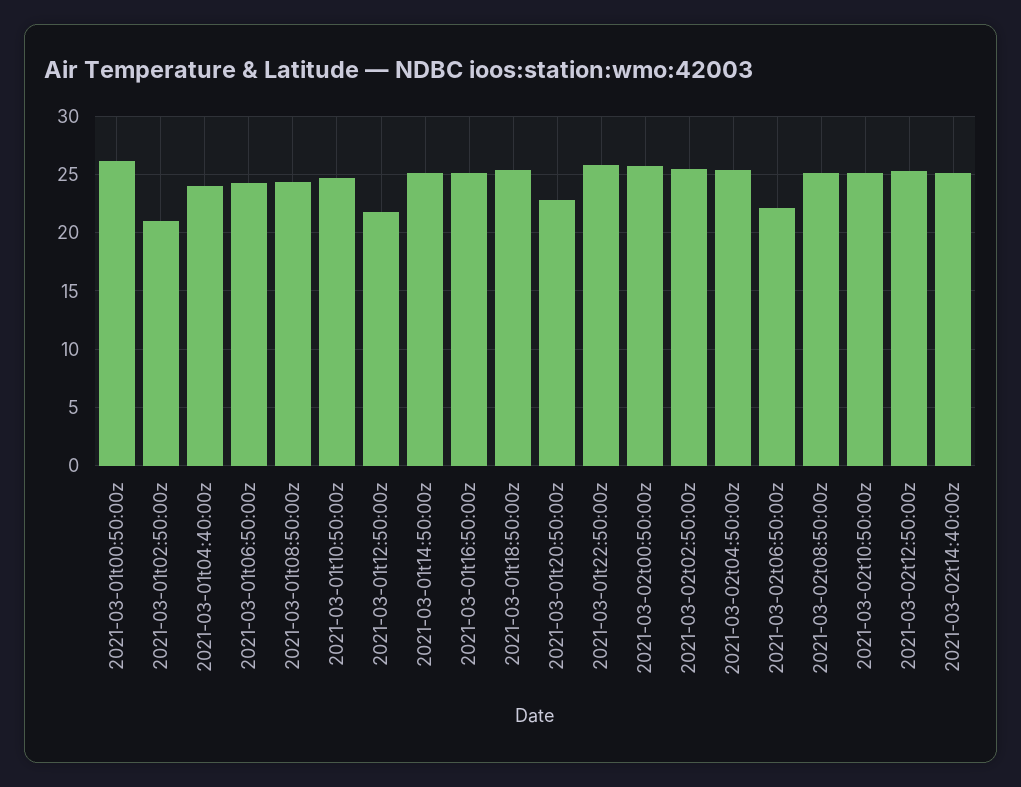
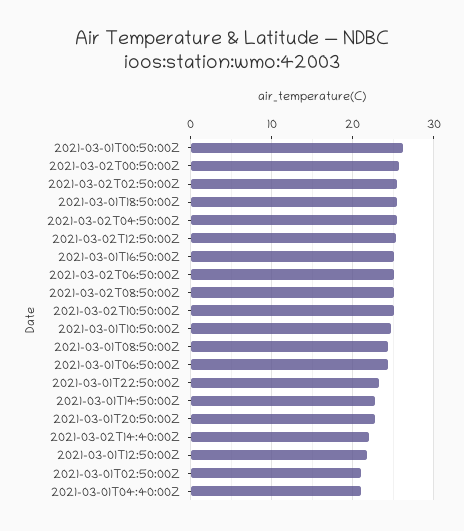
  {
    "2021-03-01t00:50:00z": 26,
    "2021-03-01t02:50:00z": 21,
-   "2021-03-01t04:40:00z": 24,
+   "2021-03-01t04:40:00z": 21,
    "2021-03-01t06:50:00z": 24,
    "2021-03-01t08:50:00z": 24,
    "2021-03-01t10:50:00z": 25,
    "2021-03-01t12:50:00z": 22,
-   "2021-03-01t14:50:00z": 25,
+   "2021-03-01t14:50:00z": 23,
    "2021-03-01t16:50:00z": 25,
    "2021-03-01t18:50:00z": 25,
    "2021-03-01t20:50:00z": 23,
-   "2021-03-01t22:50:00z": 26,
+   "2021-03-01t22:50:00z": 23,
    "2021-03-02t00:50:00z": 26,
    "2021-03-02t02:50:00z": 26,
    "2021-03-02t04:50:00z": 25,
-   "2021-03-02t06:50:00z": 22,
+   "2021-03-02t06:50:00z": 25,
    "2021-03-02t08:50:00z": 25,
    "2021-03-02t10:50:00z": 25,
    "2021-03-02t12:50:00z": 25,
-   "2021-03-02t14:40:00z": 25
+   "2021-03-02t14:40:00z": 22
  }

